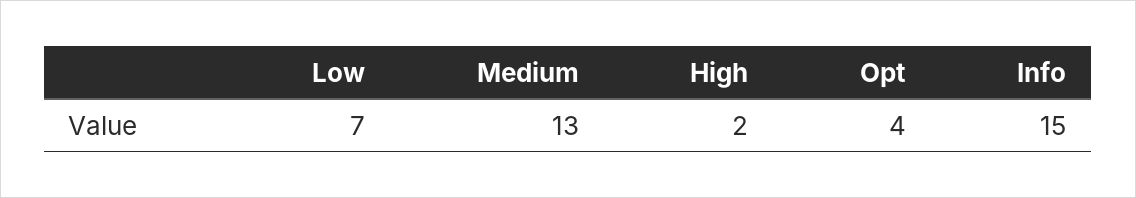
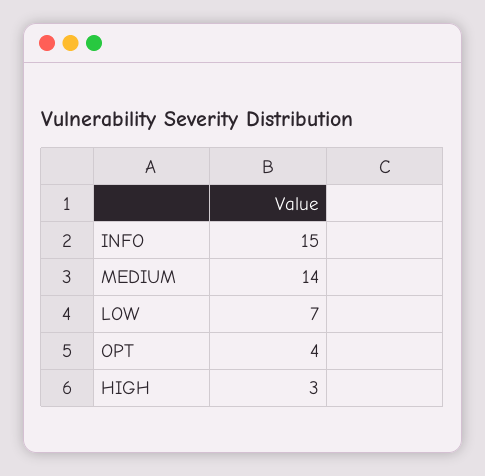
  {
    "Low": 7,
-   "Medium": 13,
+   "Medium": 14,
-   "High": 2,
+   "High": 3,
    "Opt": 4,
    "Info": 15
  }

